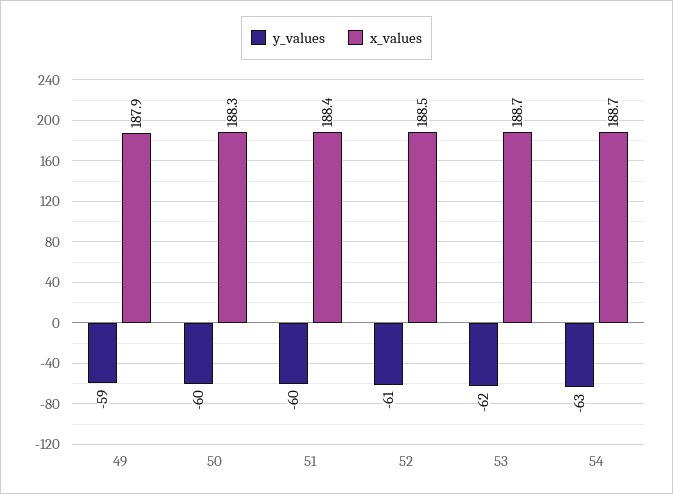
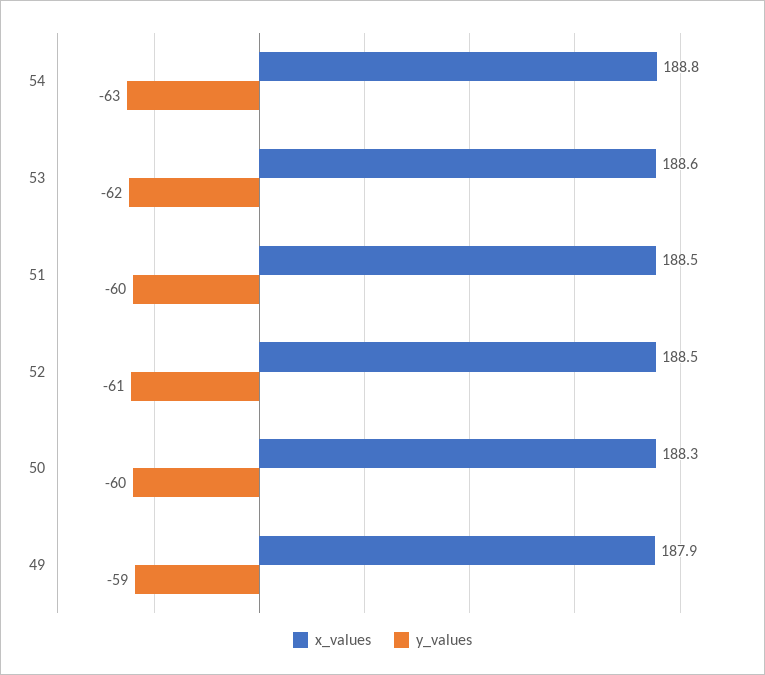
  {
    "y_values": {
      "49": -59,
      "50": -60,
      "51": -60,
      "52": -61,
      "53": -62,
      "54": -63
    },
    "x_values": {
      "49": 187.9,
      "50": 188.3,
-     "51": 188.4,
+     "51": 188.5,
      "52": 188.5,
-     "53": 188.7,
+     "53": 188.6,
-     "54": 188.7
+     "54": 188.8
    }
  }

